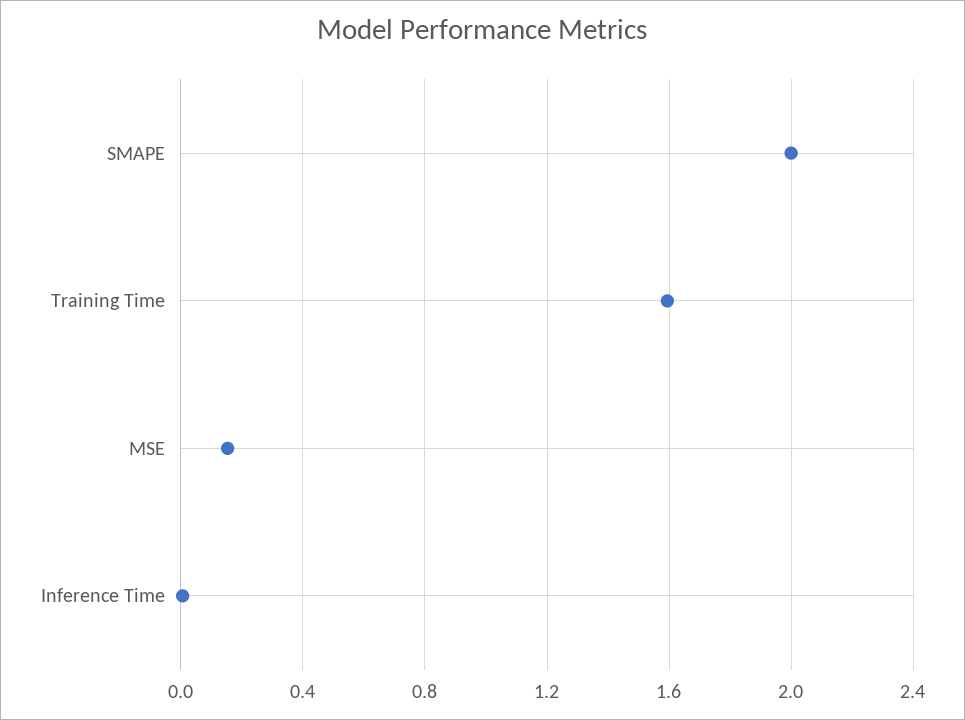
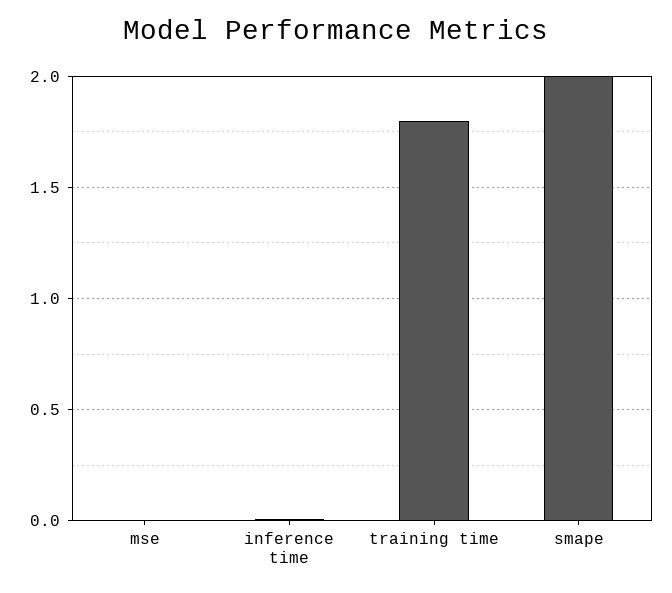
  {
    "SMAPE": 2,
-   "Training Time": 1.6,
+   "Training Time": 1.8,
-   "MSE": 0.15,
+   "MSE": 0,
    "Inference Time": 0
  }

